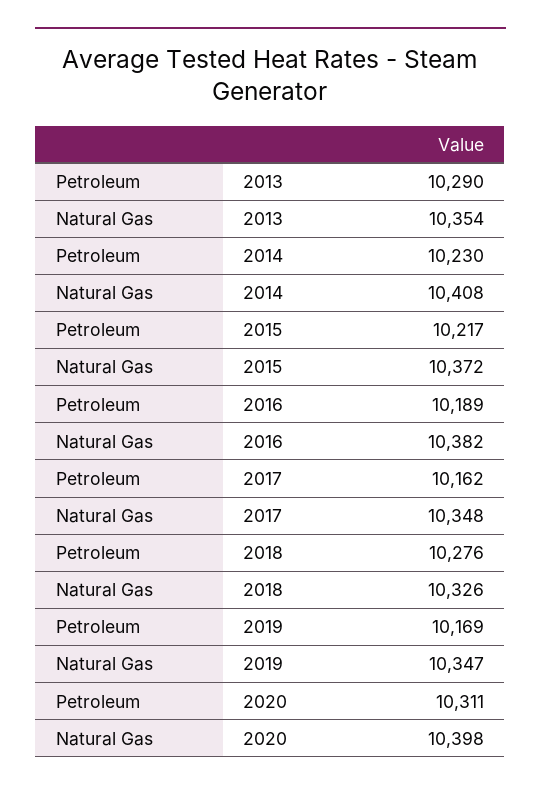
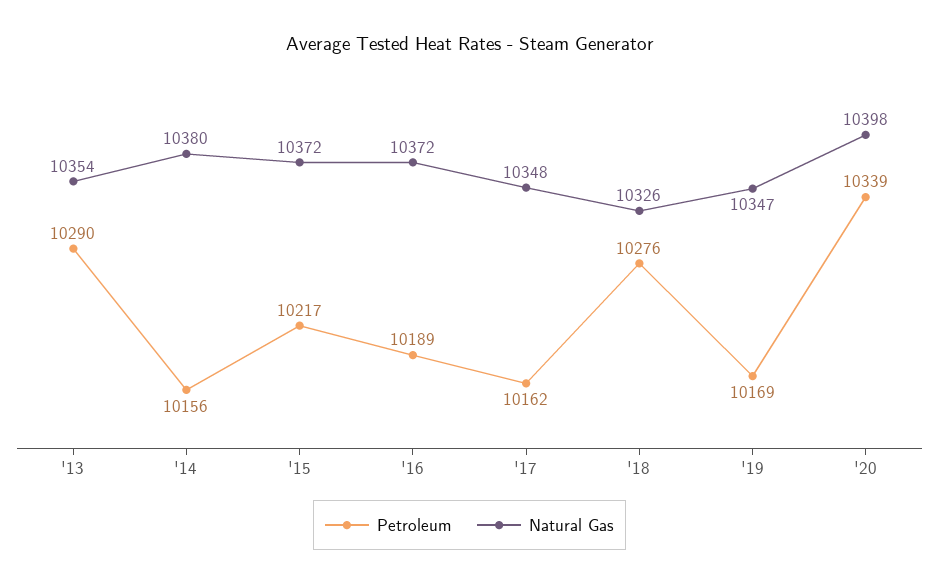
  {
    "Petroleum": {
      "2013": 10290,
-     "2014": 10230,
+     "2014": 10156,
      "2015": 10217,
      "2016": 10189,
      "2017": 10162,
      "2018": 10276,
      "2019": 10169,
-     "2020": 10311
+     "2020": 10339
    },
    "Natural Gas": {
      "2013": 10354,
-     "2014": 10408,
+     "2014": 10380,
      "2015": 10372,
-     "2016": 10382,
+     "2016": 10372,
      "2017": 10348,
      "2018": 10326,
      "2019": 10347,
      "2020": 10398
    }
  }

